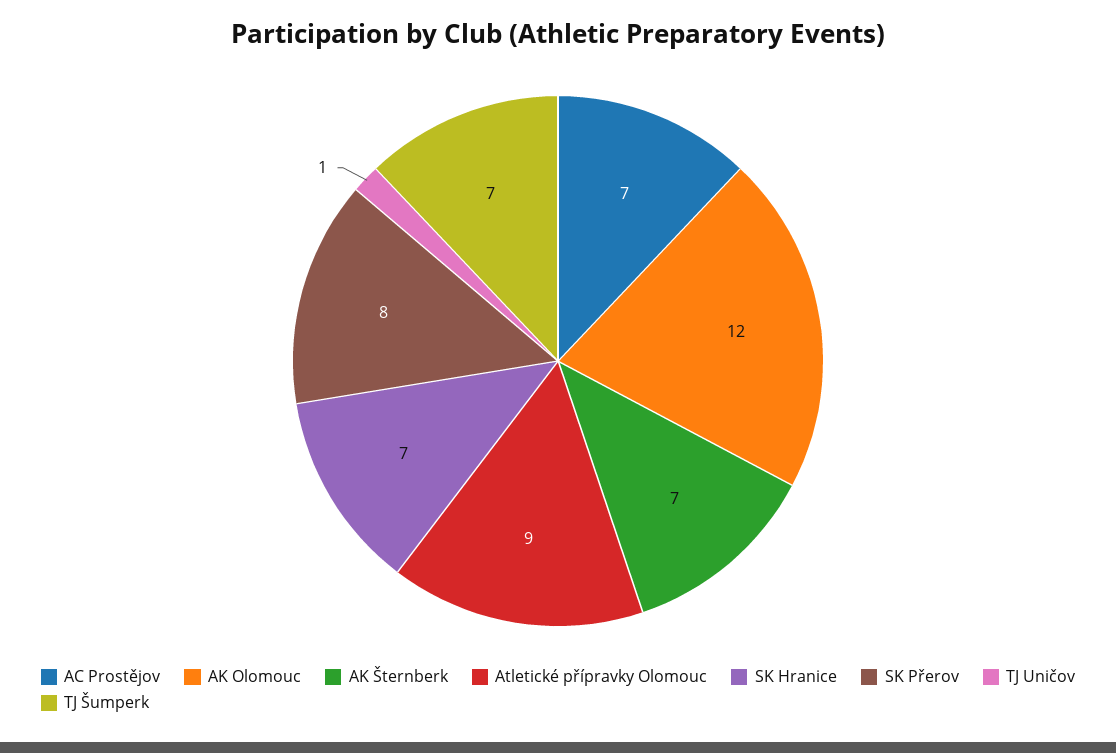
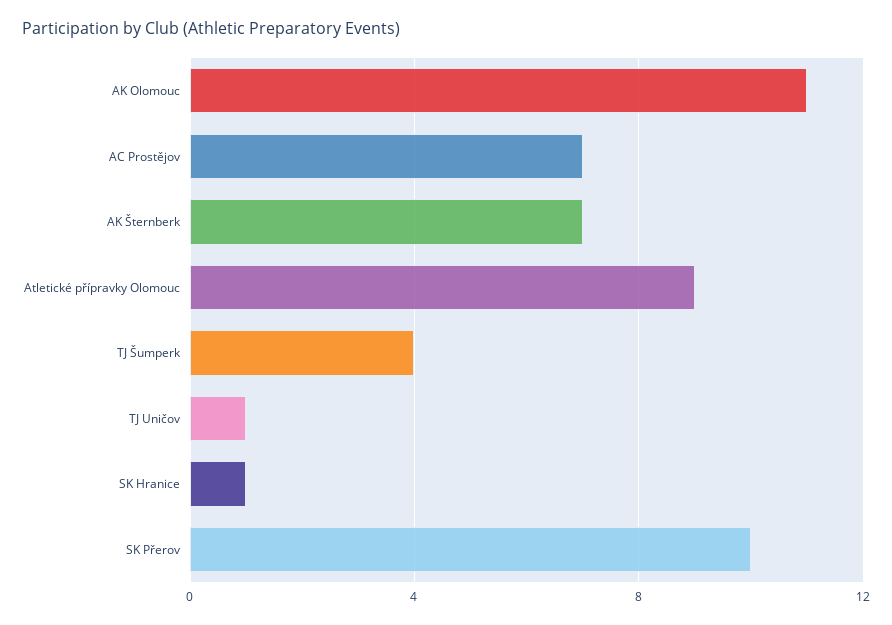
  {
    "AC Prostějov": 7,
-   "AK Olomouc": 12,
+   "AK Olomouc": 11,
    "AK Šternberk": 7,
    "Atletické přípravky Olomouc": 9,
-   "SK Hranice": 7,
+   "SK Hranice": 1,
-   "SK Přerov": 8,
+   "SK Přerov": 10,
    "TJ Uničov": 1,
-   "TJ Šumperk": 7
+   "TJ Šumperk": 4
  }

